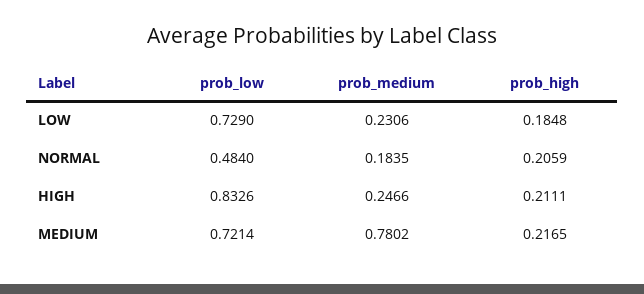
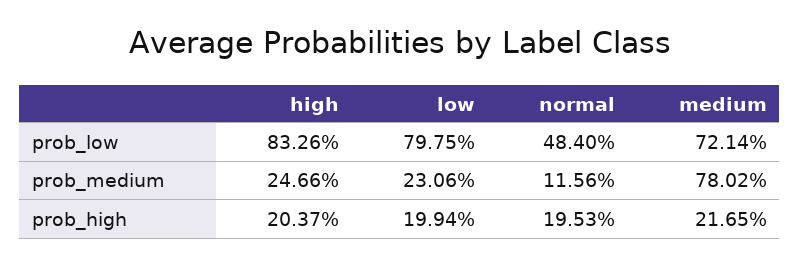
  {
    "prob_low": {
-     "LOW": 0.729,
+     "LOW": 0.7975,
      "NORMAL": 0.484,
      "HIGH": 0.8326,
      "MEDIUM": 0.7214
    },
    "prob_medium": {
      "LOW": 0.2306,
-     "NORMAL": 0.1835,
+     "NORMAL": 0.1156,
      "HIGH": 0.2466,
      "MEDIUM": 0.7802
    },
    "prob_high": {
-     "LOW": 0.1848,
+     "LOW": 0.1994,
-     "NORMAL": 0.2059,
+     "NORMAL": 0.1953,
-     "HIGH": 0.2111,
+     "HIGH": 0.2037,
      "MEDIUM": 0.2165
    }
  }

